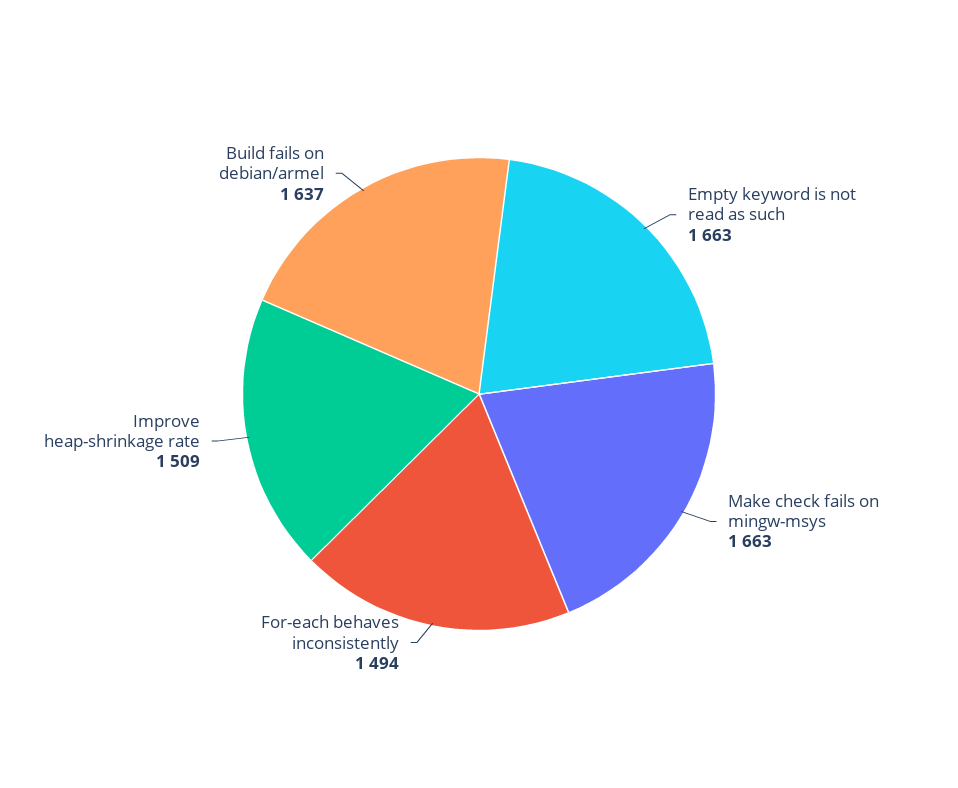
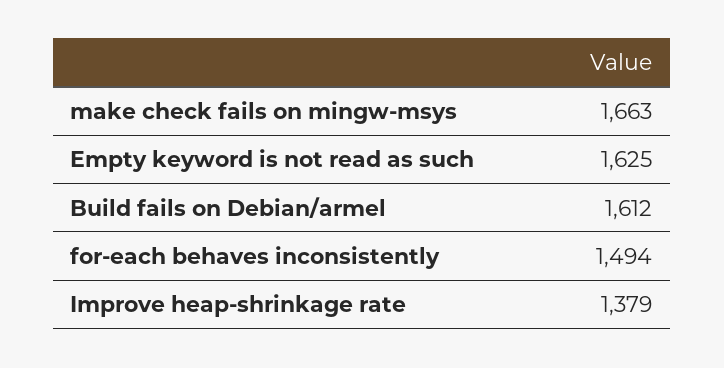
  {
-   "Empty keyword is not read as such": 1663,
+   "Empty keyword is not read as such": 1625,
    "Make check fails on mingw-msys": 1663,
    "For-each behaves inconsistently": 1494,
-   "Improve heap-shrinkage rate": 1509,
+   "Improve heap-shrinkage rate": 1379,
-   "Build fails on debian/armel": 1637
+   "Build fails on debian/armel": 1612
  }

